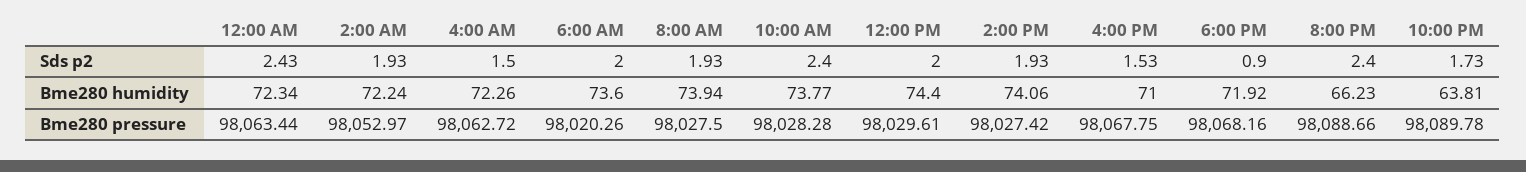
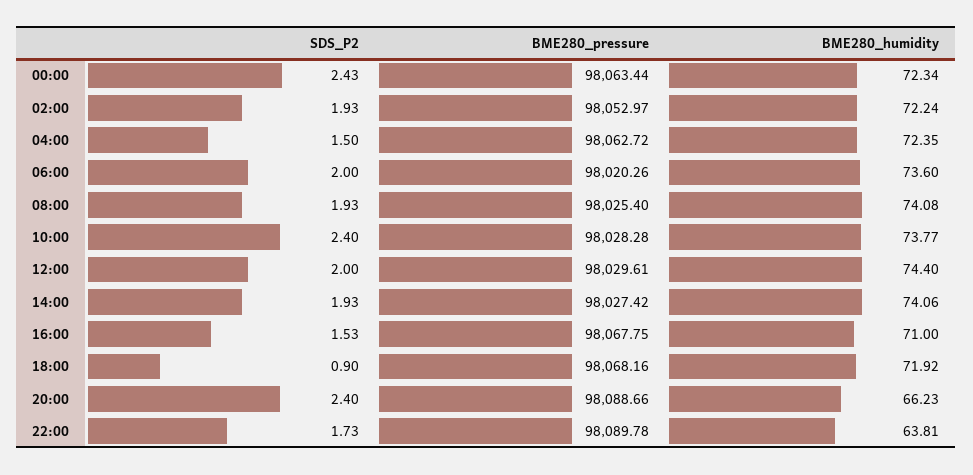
  {
    "12:00 AM": {
      "Sds p2": 2.43,
      "Bme280 humidity": 72.34,
      "Bme280 pressure": 98063.44
    },
    "2:00 AM": {
      "Sds p2": 1.93,
      "Bme280 humidity": 72.24,
      "Bme280 pressure": 98052.97
    },
    "4:00 AM": {
      "Sds p2": 1.5,
-     "Bme280 humidity": 72.26,
+     "Bme280 humidity": 72.35,
      "Bme280 pressure": 98062.72
    },
    "6:00 AM": {
      "Sds p2": 2,
      "Bme280 humidity": 73.6,
      "Bme280 pressure": 98020.26
    },
    "8:00 AM": {
      "Sds p2": 1.93,
-     "Bme280 humidity": 73.94,
+     "Bme280 humidity": 74.08,
-     "Bme280 pressure": 98027.5
+     "Bme280 pressure": 98025.4
    },
    "10:00 AM": {
      "Sds p2": 2.4,
      "Bme280 humidity": 73.77,
      "Bme280 pressure": 98028.28
    },
    "12:00 PM": {
      "Sds p2": 2,
      "Bme280 humidity": 74.4,
      "Bme280 pressure": 98029.61
    },
    "2:00 PM": {
      "Sds p2": 1.93,
      "Bme280 humidity": 74.06,
      "Bme280 pressure": 98027.42
    },
    "4:00 PM": {
      "Sds p2": 1.53,
      "Bme280 humidity": 71,
      "Bme280 pressure": 98067.75
    },
    "6:00 PM": {
      "Sds p2": 0.9,
      "Bme280 humidity": 71.92,
      "Bme280 pressure": 98068.16
    },
    "8:00 PM": {
      "Sds p2": 2.4,
      "Bme280 humidity": 66.23,
      "Bme280 pressure": 98088.66
    },
    "10:00 PM": {
      "Sds p2": 1.73,
      "Bme280 humidity": 63.81,
      "Bme280 pressure": 98089.78
    }
  }

